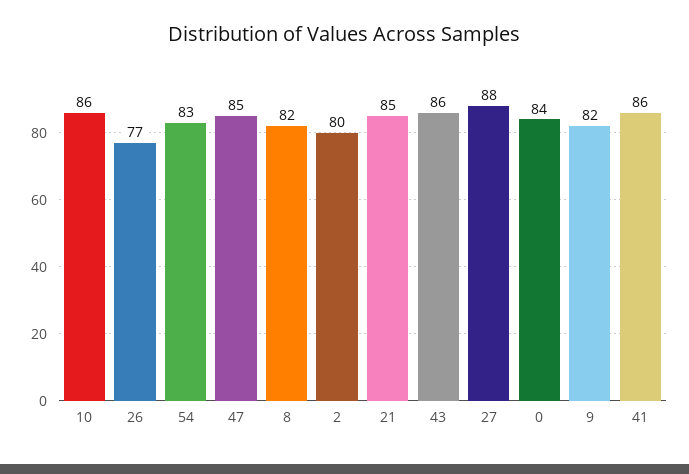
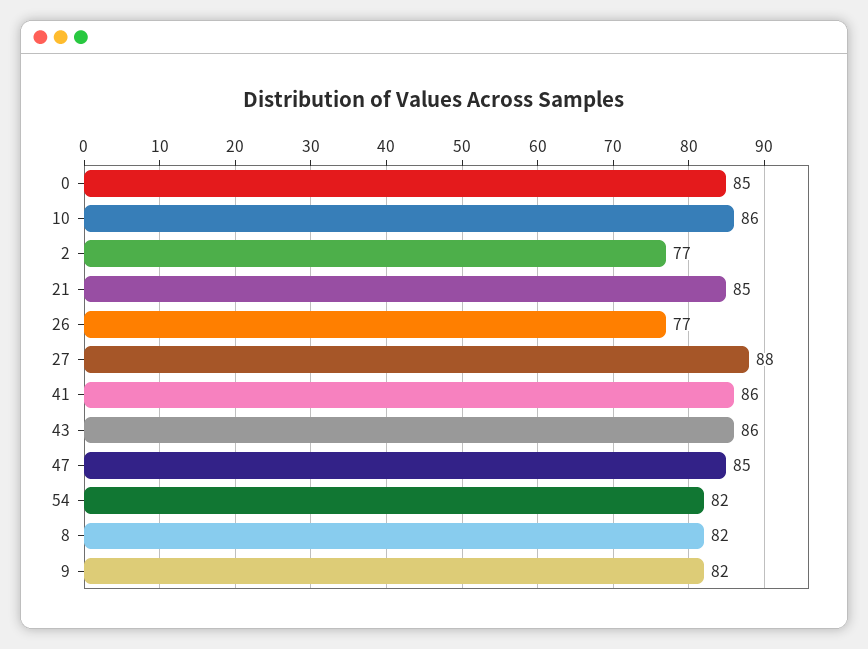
  {
    "10": 86,
    "26": 77,
-   "54": 83,
+   "54": 82,
    "47": 85,
    "8": 82,
-   "2": 80,
+   "2": 77,
    "21": 85,
    "43": 86,
    "27": 88,
-   "0": 84,
+   "0": 85,
    "9": 82,
    "41": 86
  }

